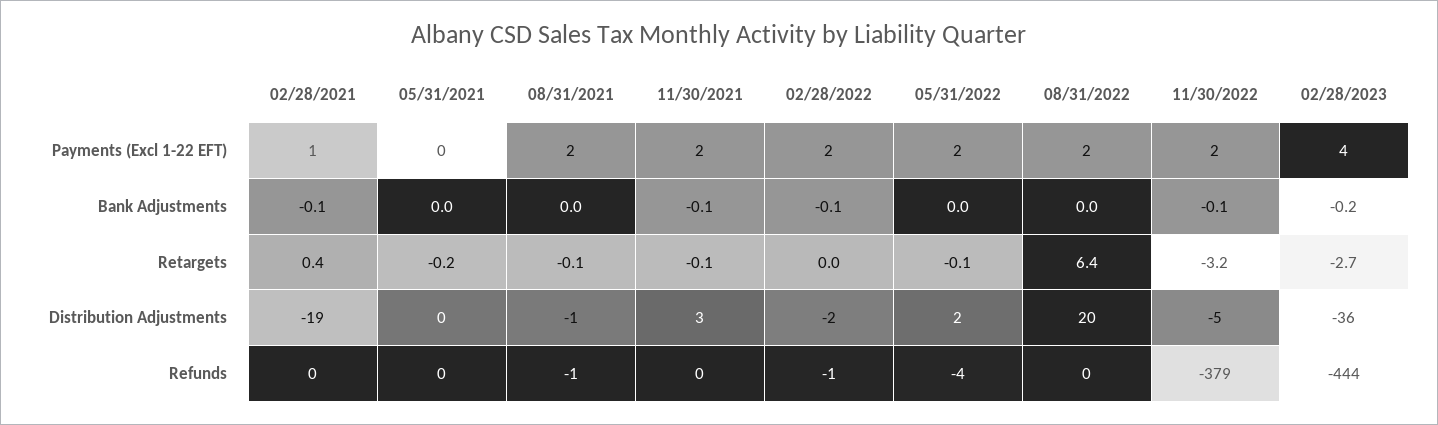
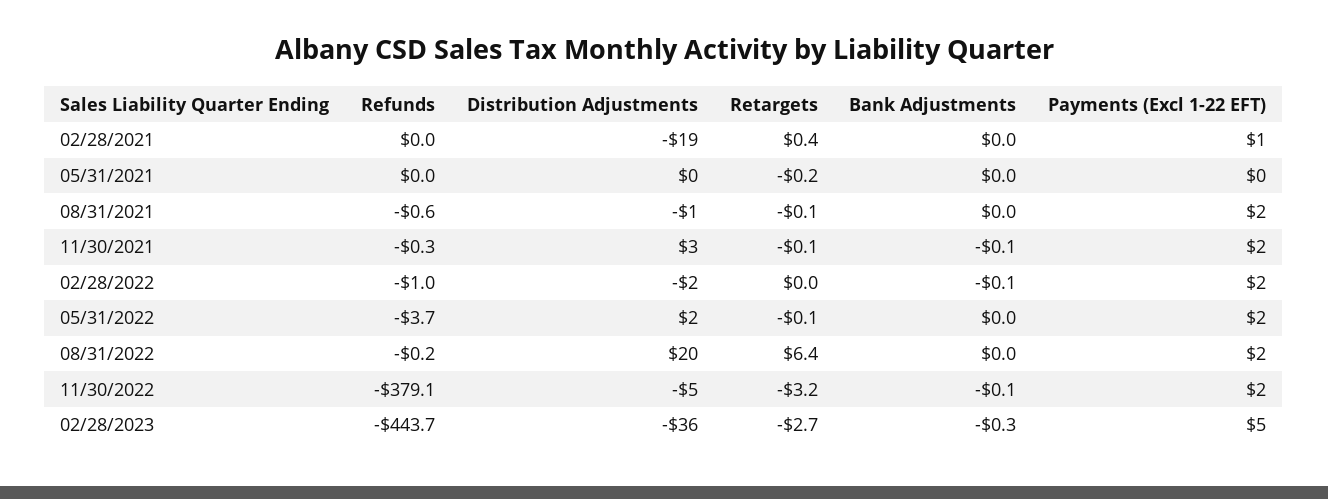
  {
    "02/28/2021": {
      "Payments (Excl 1-22 EFT)": 1,
-     "Bank Adjustments": -0.1,
+     "Bank Adjustments": 0,
      "Retargets": 0.4,
      "Distribution Adjustments": -19,
      "Refunds": 0
    },
    "05/31/2021": {
      "Payments (Excl 1-22 EFT)": 0,
      "Bank Adjustments": 0,
      "Retargets": -0.2,
      "Distribution Adjustments": 0,
      "Refunds": 0
    },
    "08/31/2021": {
      "Payments (Excl 1-22 EFT)": 2,
      "Bank Adjustments": 0,
      "Retargets": -0.1,
      "Distribution Adjustments": -1,
      "Refunds": -0.6
    },
    "11/30/2021": {
      "Payments (Excl 1-22 EFT)": 2,
      "Bank Adjustments": -0.1,
      "Retargets": -0.1,
      "Distribution Adjustments": 3,
      "Refunds": -0.3
    },
    "02/28/2022": {
      "Payments (Excl 1-22 EFT)": 2,
      "Bank Adjustments": -0.1,
      "Retargets": 0,
      "Distribution Adjustments": -2,
      "Refunds": -1
    },
    "05/31/2022": {
      "Payments (Excl 1-22 EFT)": 2,
      "Bank Adjustments": 0,
      "Retargets": -0.1,
      "Distribution Adjustments": 2,
      "Refunds": -3.7
    },
    "08/31/2022": {
      "Payments (Excl 1-22 EFT)": 2,
      "Bank Adjustments": 0,
      "Retargets": 6.4,
      "Distribution Adjustments": 20,
      "Refunds": -0.2
    },
    "11/30/2022": {
      "Payments (Excl 1-22 EFT)": 2,
      "Bank Adjustments": -0.1,
      "Retargets": -3.2,
      "Distribution Adjustments": -5,
      "Refunds": -379.1
    },
    "02/28/2023": {
-     "Payments (Excl 1-22 EFT)": 4,
+     "Payments (Excl 1-22 EFT)": 5,
-     "Bank Adjustments": -0.2,
+     "Bank Adjustments": -0.3,
      "Retargets": -2.7,
      "Distribution Adjustments": -36,
      "Refunds": -443.7
    }
  }

